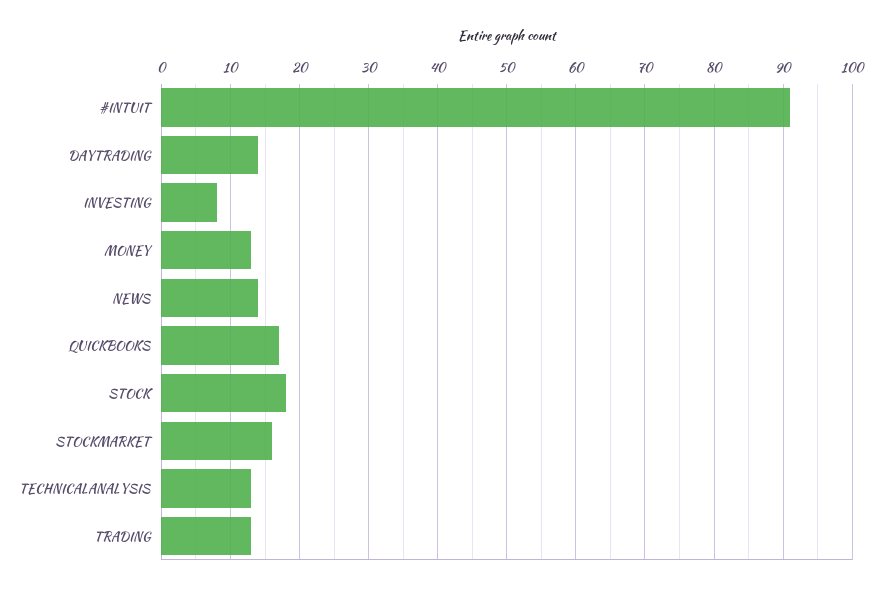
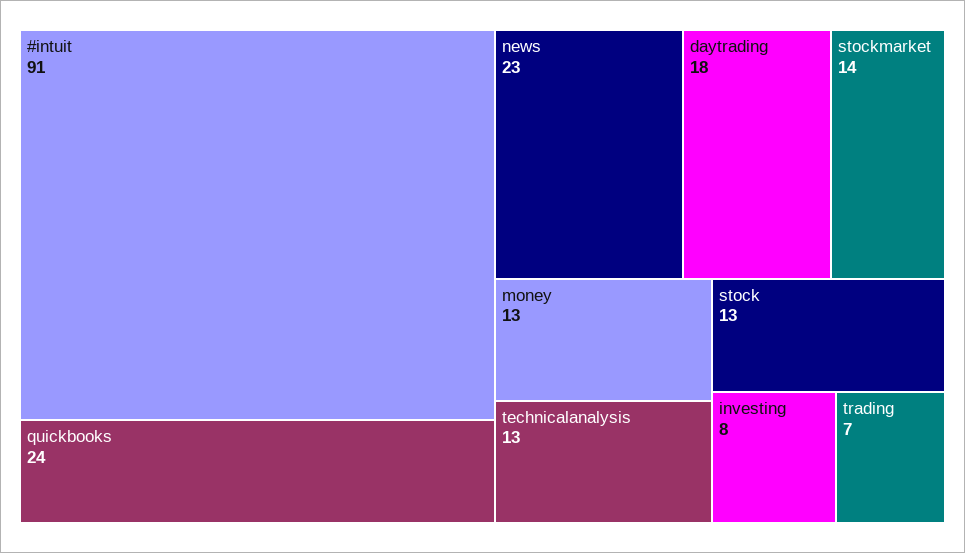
  {
    "#INTUIT": 91,
-   "DAYTRADING": 14,
+   "DAYTRADING": 18,
    "INVESTING": 8,
    "MONEY": 13,
-   "NEWS": 14,
+   "NEWS": 23,
-   "QUICKBOOKS": 17,
+   "QUICKBOOKS": 24,
-   "STOCK": 18,
+   "STOCK": 13,
-   "STOCKMARKET": 16,
+   "STOCKMARKET": 14,
    "TECHNICALANALYSIS": 13,
-   "TRADING": 13
+   "TRADING": 7
  }

